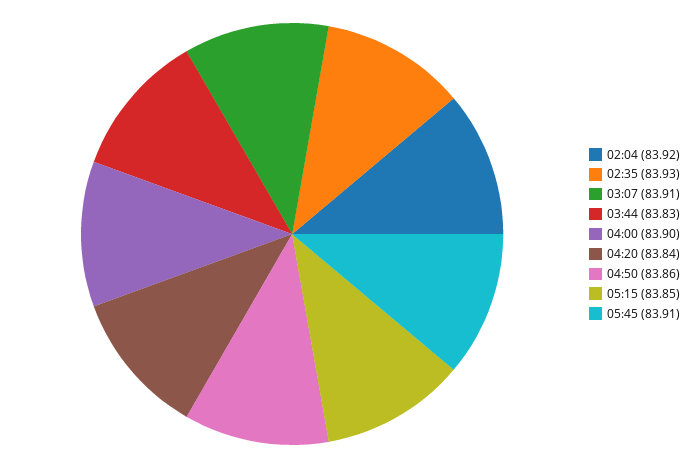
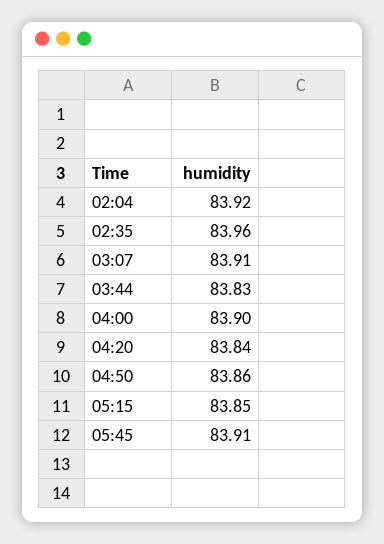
  {
    "02:04": 83.92,
-   "02:35": 83.93,
+   "02:35": 83.96,
    "03:07": 83.91,
    "03:44": 83.83,
    "04:00": 83.9,
    "04:20": 83.84,
    "04:50": 83.86,
    "05:15": 83.85,
    "05:45": 83.91
  }

